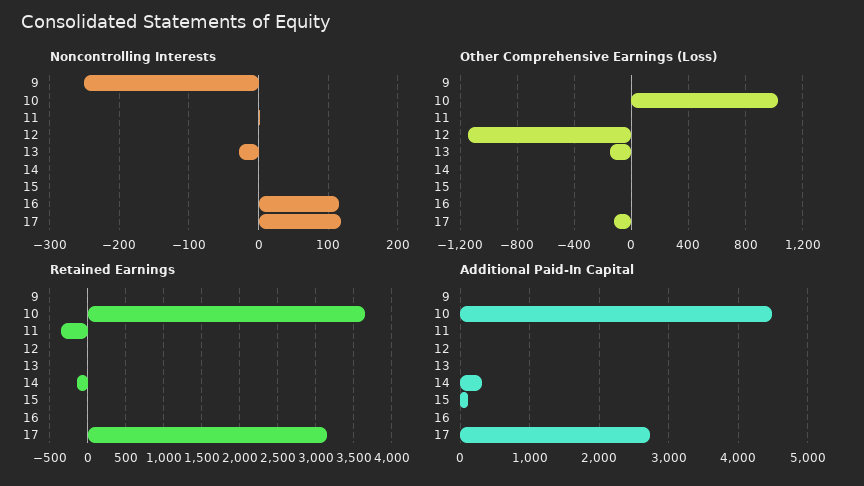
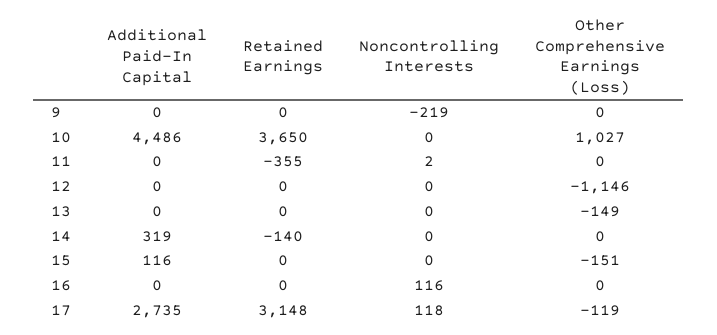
  {
    "Noncontrolling Interests": {
-     "9": -250,
+     "9": -219,
      "10": 0,
      "11": 2,
      "12": 0,
-     "13": -30,
+     "13": 0,
      "14": 0,
      "15": 0,
      "16": 116,
      "17": 118
    },
    "Other Comprehensive Earnings (Loss)": {
      "9": 0,
      "10": 1027,
      "11": 0,
      "12": -1146,
      "13": -149,
      "14": 0,
-     "15": 0,
+     "15": -151,
      "16": 0,
      "17": -119
    },
    "Retained Earnings": {
      "9": 0,
      "10": 3650,
      "11": -355,
      "12": 0,
      "13": 0,
      "14": -140,
      "15": 0,
      "16": 0,
      "17": 3148
    },
    "Additional Paid-In Capital": {
      "9": 0,
      "10": 4486,
      "11": 0,
      "12": 0,
      "13": 0,
      "14": 319,
      "15": 116,
      "16": 0,
      "17": 2735
    }
  }

